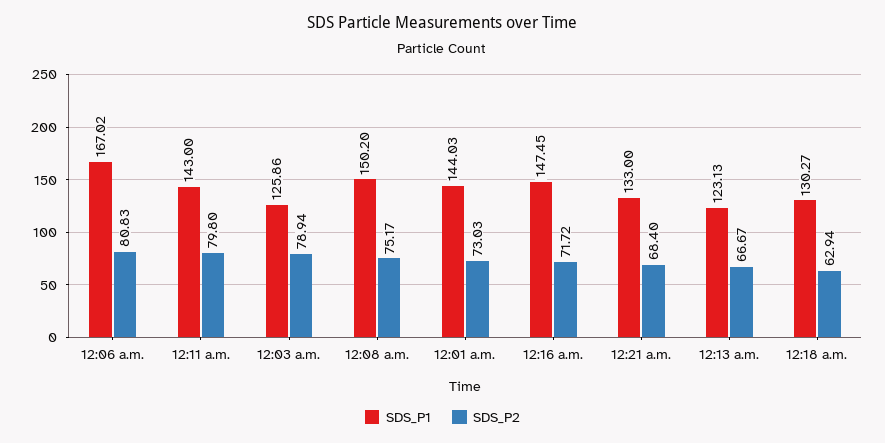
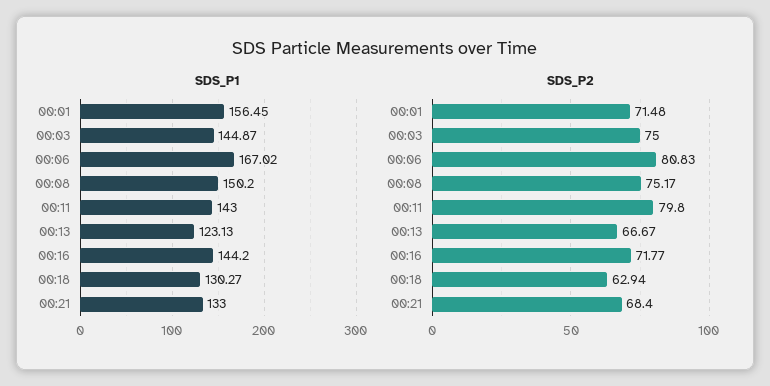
  {
    "SDS_P1": {
      "12:06 a.m.": 167.02,
      "12:11 a.m.": 143,
-     "12:03 a.m.": 125.86,
+     "12:03 a.m.": 144.87,
      "12:08 a.m.": 150.2,
-     "12:01 a.m.": 144.03,
+     "12:01 a.m.": 156.45,
-     "12:16 a.m.": 147.45,
+     "12:16 a.m.": 144.2,
      "12:21 a.m.": 133,
      "12:13 a.m.": 123.13,
      "12:18 a.m.": 130.27
    },
    "SDS_P2": {
      "12:06 a.m.": 80.83,
      "12:11 a.m.": 79.8,
-     "12:03 a.m.": 78.94,
+     "12:03 a.m.": 75,
      "12:08 a.m.": 75.17,
-     "12:01 a.m.": 73.03,
+     "12:01 a.m.": 71.48,
-     "12:16 a.m.": 71.72,
+     "12:16 a.m.": 71.77,
      "12:21 a.m.": 68.4,
      "12:13 a.m.": 66.67,
      "12:18 a.m.": 62.94
    }
  }

